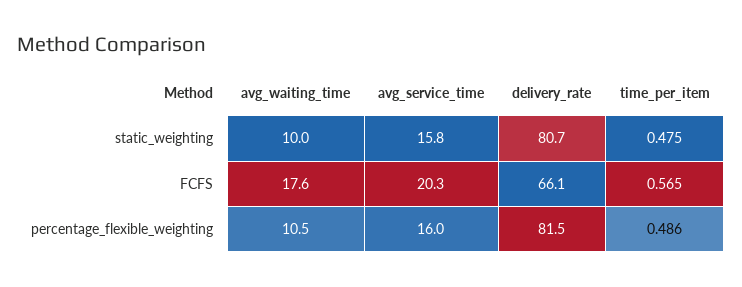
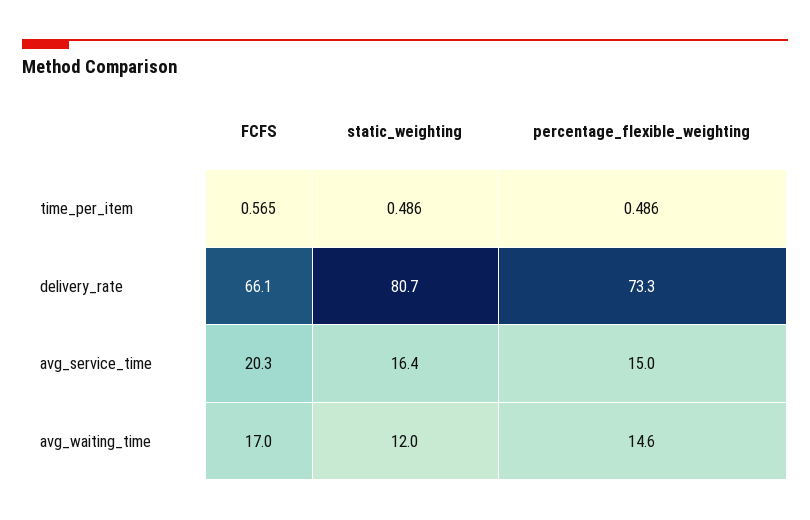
  {
    "avg_waiting_time": {
-     "static_weighting": 10,
+     "static_weighting": 12,
-     "FCFS": 17.6,
+     "FCFS": 17,
-     "percentage_flexible_weighting": 10.5
+     "percentage_flexible_weighting": 14.6
    },
    "avg_service_time": {
-     "static_weighting": 15.8,
+     "static_weighting": 16.4,
      "FCFS": 20.3,
-     "percentage_flexible_weighting": 16
+     "percentage_flexible_weighting": 15
    },
    "delivery_rate": {
      "static_weighting": 80.7,
      "FCFS": 66.1,
-     "percentage_flexible_weighting": 81.5
+     "percentage_flexible_weighting": 73.3
    },
    "time_per_item": {
-     "static_weighting": 0.475,
+     "static_weighting": 0.486,
      "FCFS": 0.565,
      "percentage_flexible_weighting": 0.486
    }
  }

